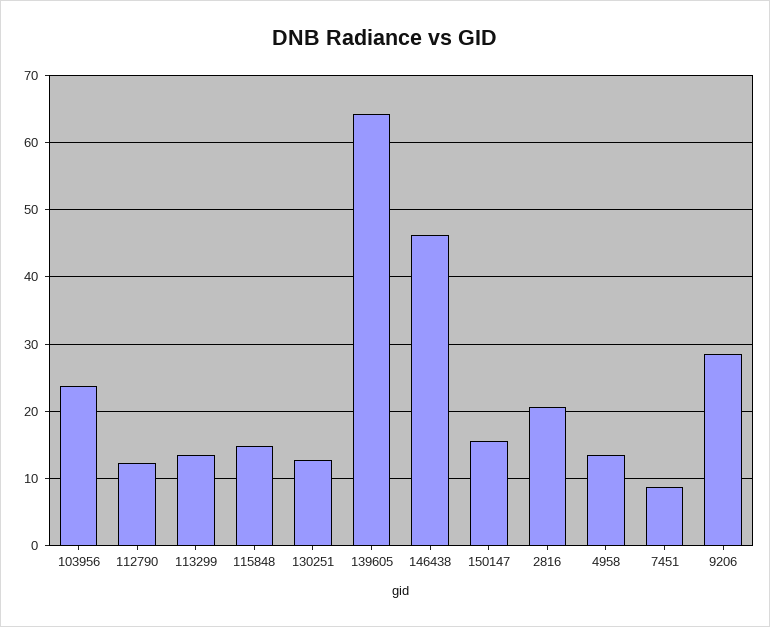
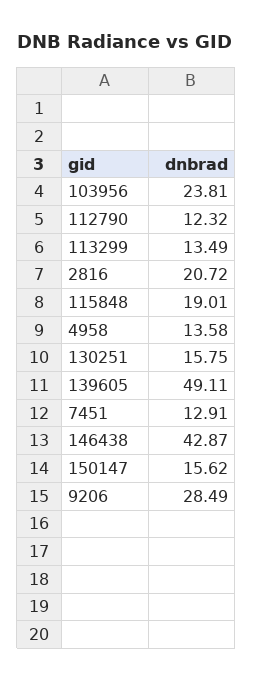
  {
    "103956": 23.81,
    "112790": 12.32,
    "113299": 13.49,
-   "115848": 15,
+   "115848": 19.01,
-   "130251": 13,
+   "130251": 15.75,
-   "139605": 64,
+   "139605": 49.11,
-   "146438": 46,
+   "146438": 42.87,
    "150147": 15.62,
    "2816": 20.72,
    "4958": 13.58,
-   "7451": 9,
+   "7451": 12.91,
    "9206": 28.49
  }

